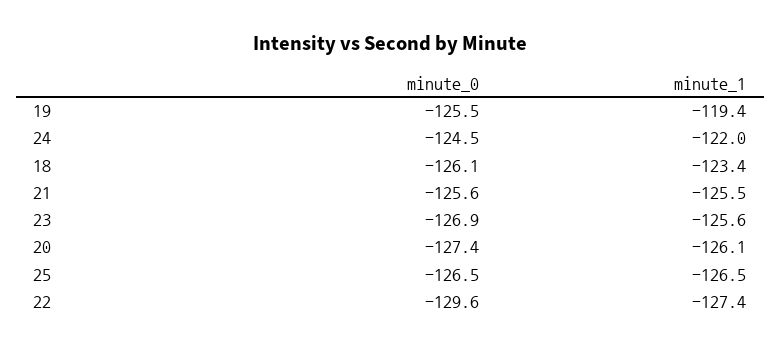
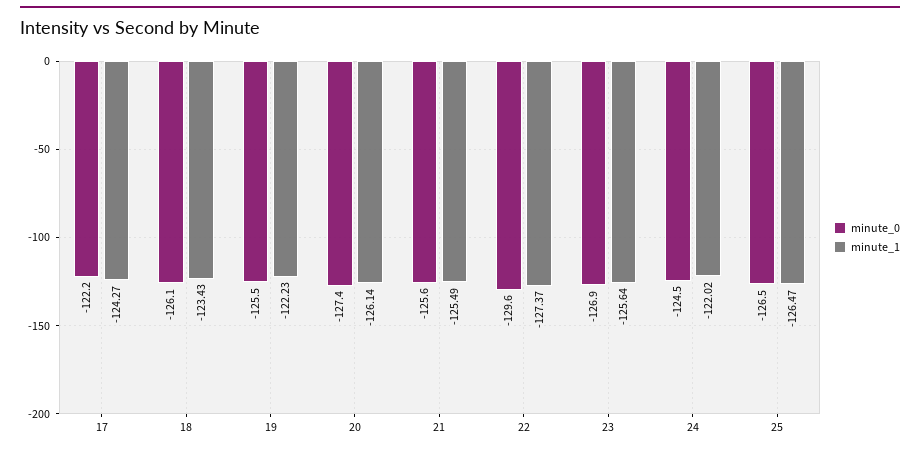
  {
    "minute_0": {
      "19": -125.5,
      "24": -124.5,
      "18": -126.1,
      "21": -125.6,
      "23": -126.9,
      "20": -127.4,
      "25": -126.5,
-     "22": -129.6
+     "22": -129.6,
+     "17": -122.2
    },
    "minute_1": {
-     "19": -119.4,
+     "19": -122.23,
      "24": -122.02,
      "18": -123.43,
      "21": -125.49,
      "23": -125.64,
      "20": -126.14,
      "25": -126.47,
-     "22": -127.37
+     "22": -127.37,
+     "17": -124.27
    }
  }

